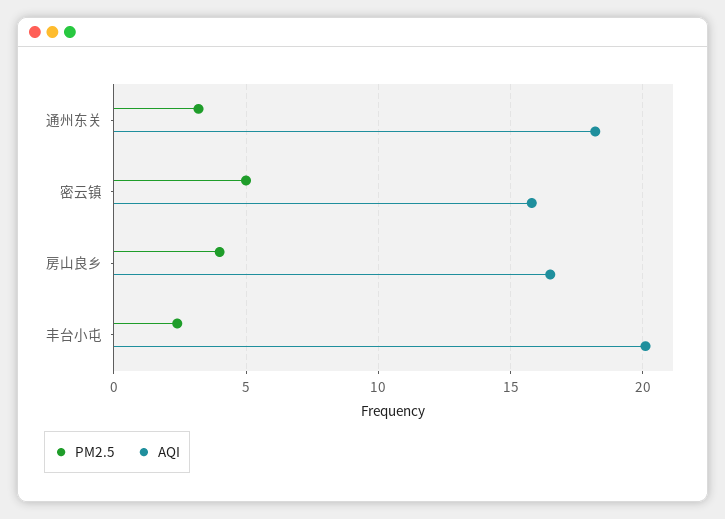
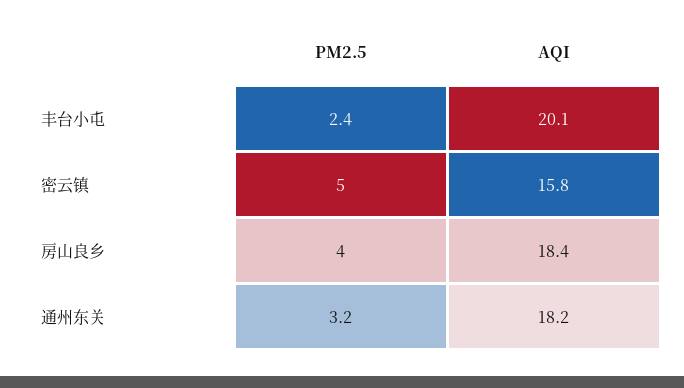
  {
    "PM2.5": {
      "通州东关": 3.2,
      "密云镇": 5,
      "房山良乡": 4,
      "丰台小屯": 2.4
    },
    "AQI": {
      "通州东关": 18.2,
      "密云镇": 15.8,
-     "房山良乡": 16.5,
+     "房山良乡": 18.4,
      "丰台小屯": 20.1
    }
  }

